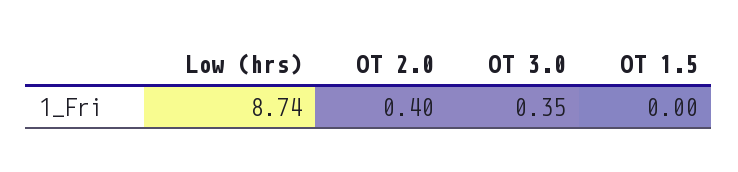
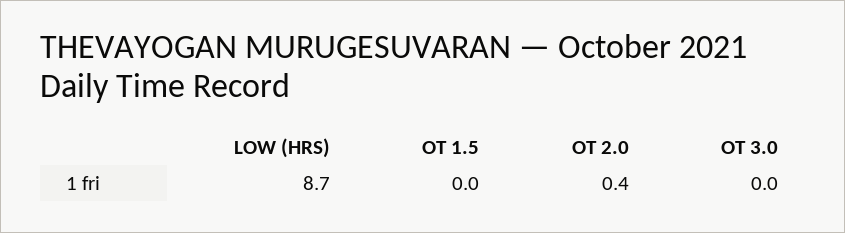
  {
    "Low (hrs)": 8.74,
    "OT 2.0": 0.4,
-   "OT 3.0": 0.35,
+   "OT 3.0": 0,
    "OT 1.5": 0
  }

